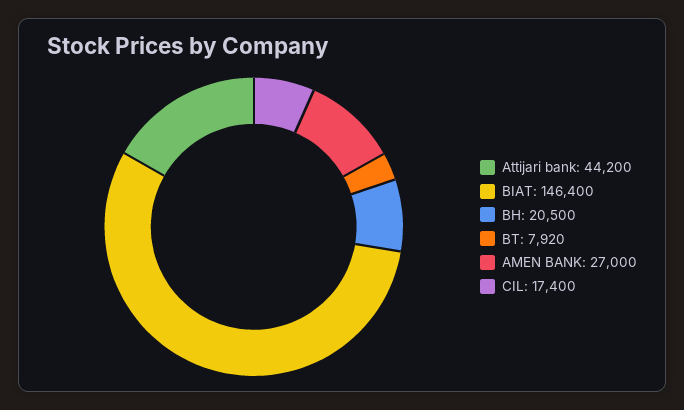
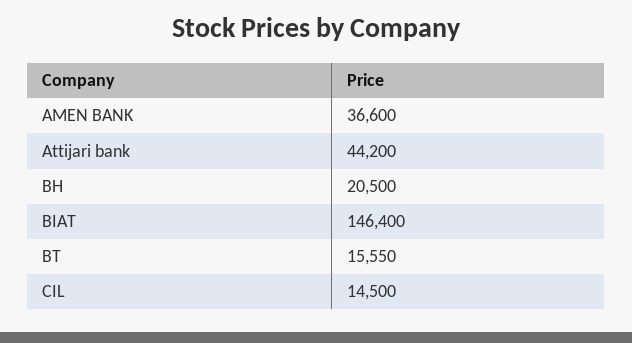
  {
    "Attijari bank": 44200,
    "BIAT": 146400,
    "BH": 20500,
-   "BT": 7920,
+   "BT": 15550,
-   "AMEN BANK": 27000,
+   "AMEN BANK": 36600,
-   "CIL": 17400
+   "CIL": 14500
  }

